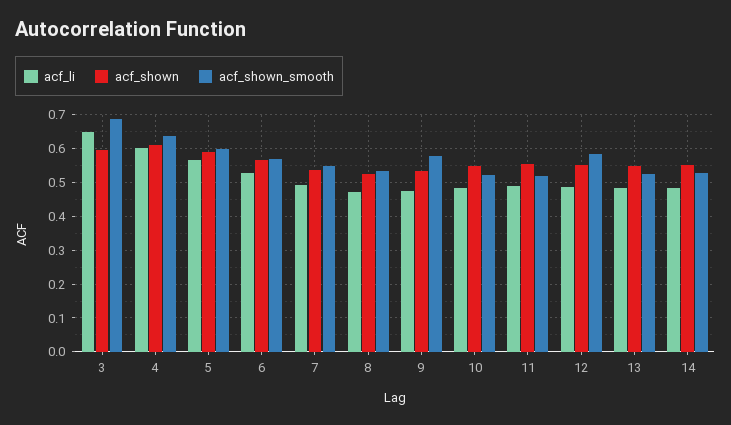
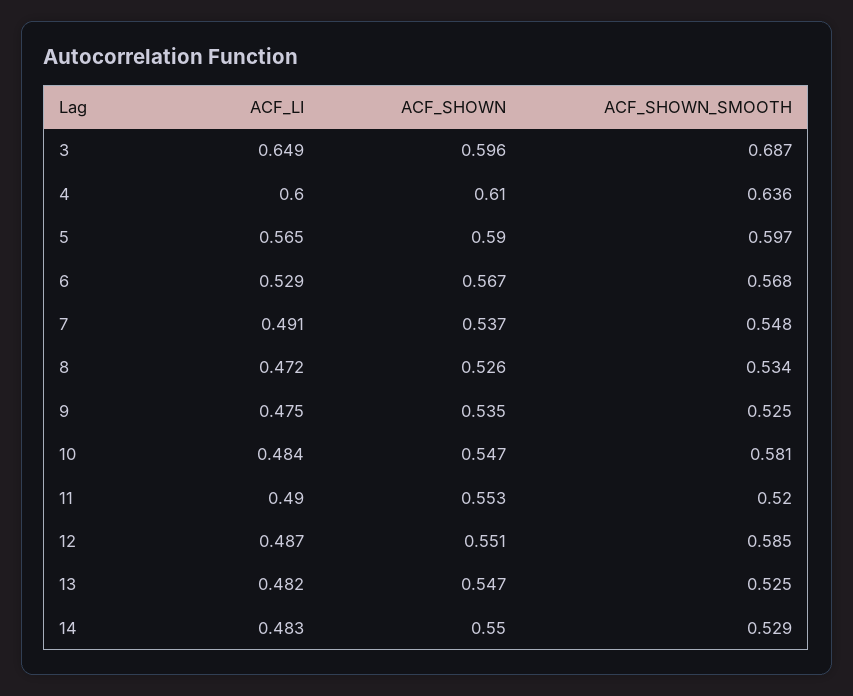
  {
    "acf_li": {
      "3": 0.649,
      "4": 0.6,
      "5": 0.565,
      "6": 0.529,
      "7": 0.491,
      "8": 0.472,
      "9": 0.475,
      "10": 0.484,
      "11": 0.49,
      "12": 0.487,
      "13": 0.482,
      "14": 0.483
    },
    "acf_shown": {
      "3": 0.596,
      "4": 0.61,
      "5": 0.59,
      "6": 0.567,
      "7": 0.537,
      "8": 0.526,
      "9": 0.535,
      "10": 0.547,
      "11": 0.553,
      "12": 0.551,
      "13": 0.547,
      "14": 0.55
    },
    "acf_shown_smooth": {
      "3": 0.687,
      "4": 0.636,
      "5": 0.597,
      "6": 0.568,
      "7": 0.548,
      "8": 0.534,
-     "9": 0.58,
+     "9": 0.525,
-     "10": 0.52,
+     "10": 0.581,
      "11": 0.52,
      "12": 0.585,
      "13": 0.525,
      "14": 0.529
    }
  }

